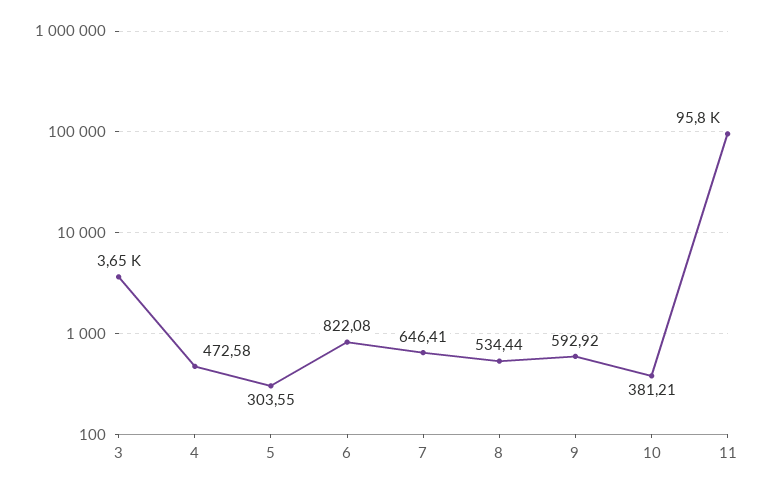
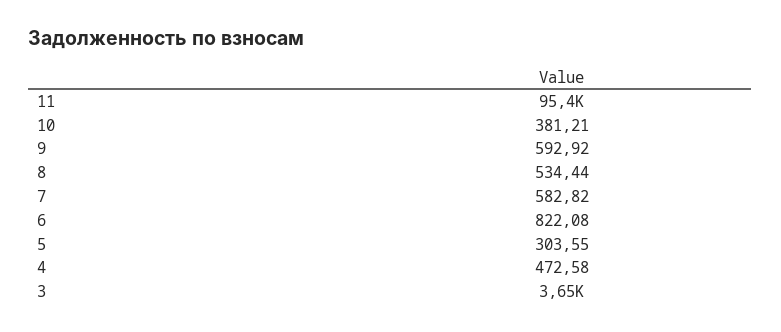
  {
    "3": 3650,
    "4": 472.58,
    "5": 303.55,
    "6": 822.08,
-   "7": 646.41,
+   "7": 582.82,
    "8": 534.44,
    "9": 592.92,
    "10": 381.21,
-   "11": 95800
+   "11": 95400
  }

